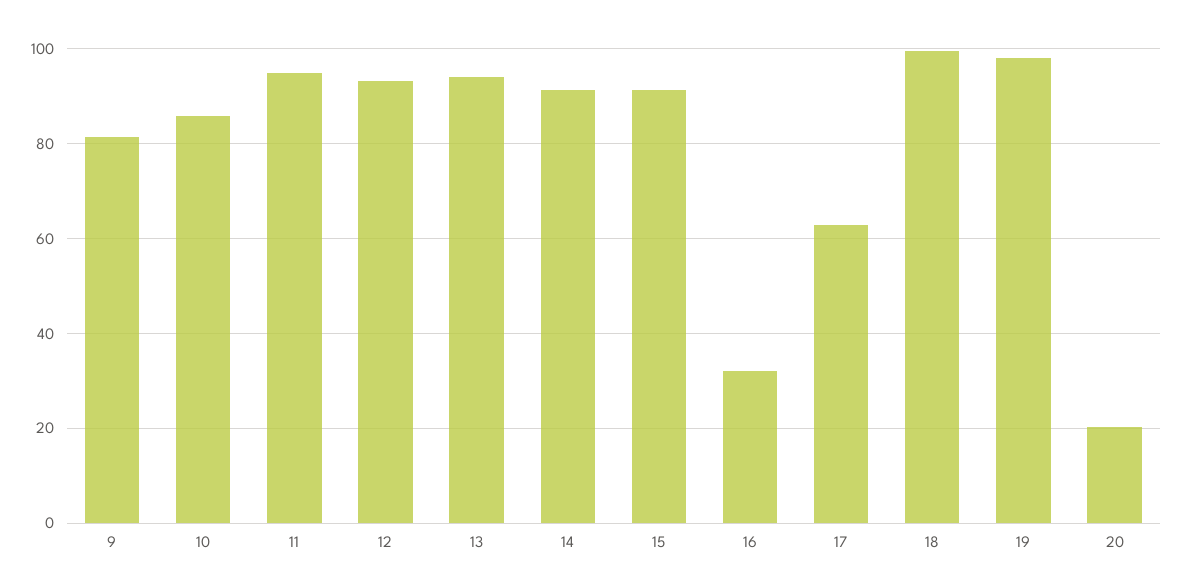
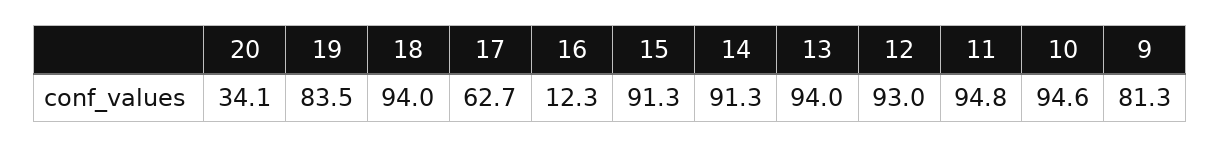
  {
    "9": 81.3,
-   "10": 86,
+   "10": 94.6,
    "11": 94.8,
    "12": 93,
    "13": 94,
    "14": 91.3,
    "15": 91.3,
-   "16": 32,
+   "16": 12.3,
    "17": 62.7,
-   "18": 100,
+   "18": 94,
-   "19": 98,
+   "19": 83.5,
-   "20": 20
+   "20": 34.1
  }

